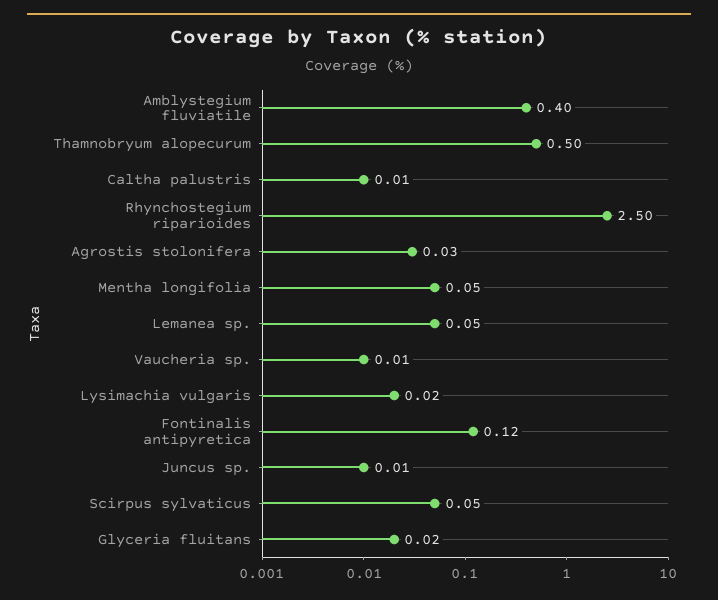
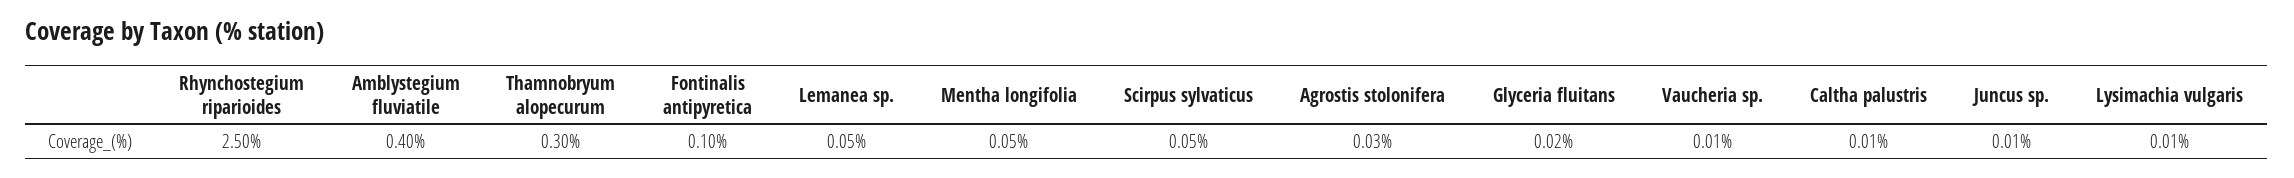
  {
    "Amblystegium fluviatile": 0.4,
-   "Thamnobryum alopecurum": 0.5,
+   "Thamnobryum alopecurum": 0.3,
    "Caltha palustris": 0.01,
    "Rhynchostegium riparioides": 2.5,
    "Agrostis stolonifera": 0.03,
    "Mentha longifolia": 0.05,
    "Lemanea sp.": 0.05,
    "Vaucheria sp.": 0.01,
-   "Lysimachia vulgaris": 0.02,
+   "Lysimachia vulgaris": 0.01,
-   "Fontinalis antipyretica": 0.12,
+   "Fontinalis antipyretica": 0.1,
    "Juncus sp.": 0.01,
    "Scirpus sylvaticus": 0.05,
    "Glyceria fluitans": 0.02
  }

